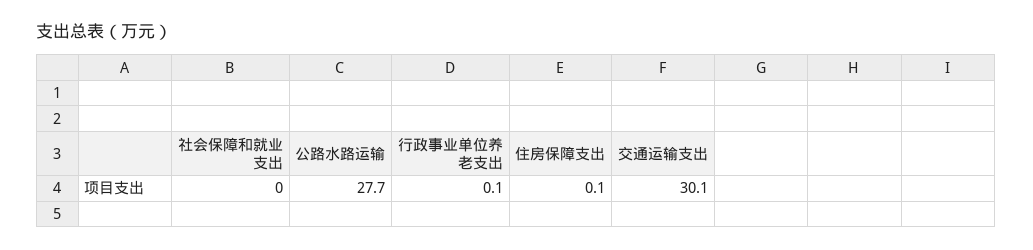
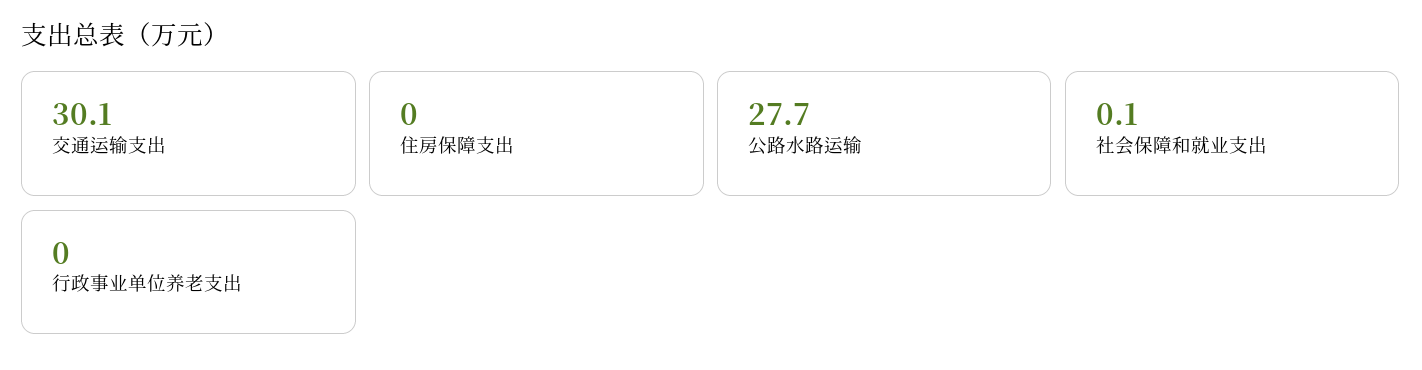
  {
-   "社会保障和就业支出": 0,
+   "社会保障和就业支出": 0.1,
    "公路水路运输": 27.7,
-   "行政事业单位养老支出": 0.1,
+   "行政事业单位养老支出": 0,
-   "住房保障支出": 0.1,
+   "住房保障支出": 0,
    "交通运输支出": 30.1
  }

